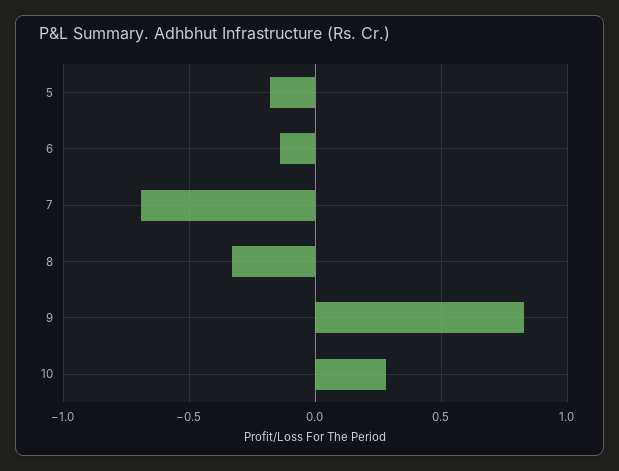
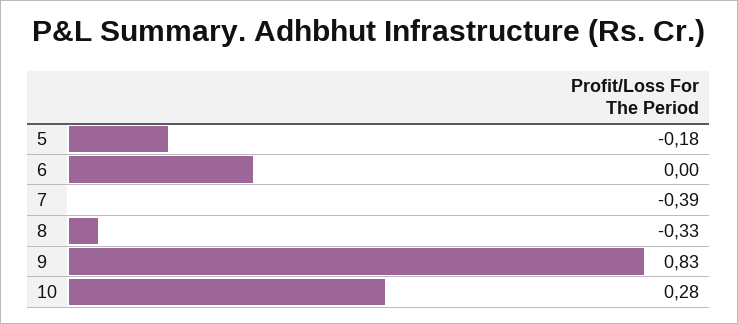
  {
    "5": -0.18,
-   "6": -0.15,
+   "6": 0,
-   "7": -0.7,
+   "7": -0.39,
    "8": -0.33,
    "9": 0.83,
    "10": 0.28
  }

